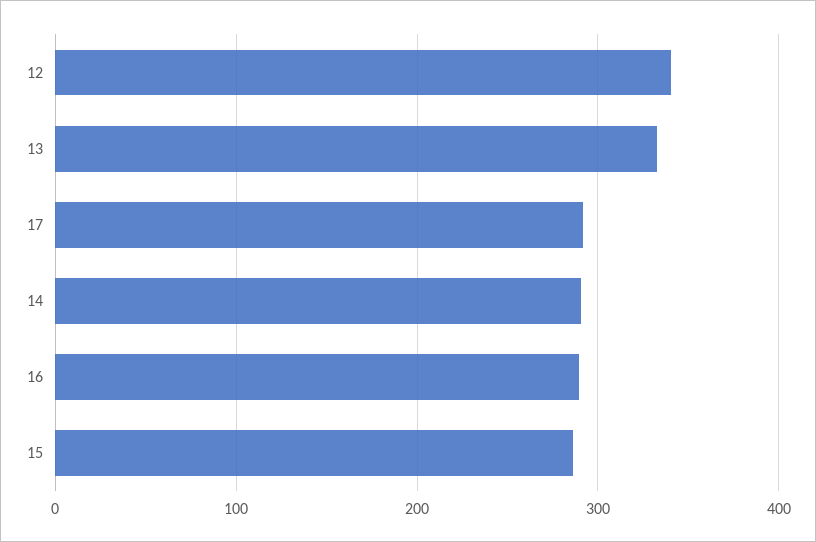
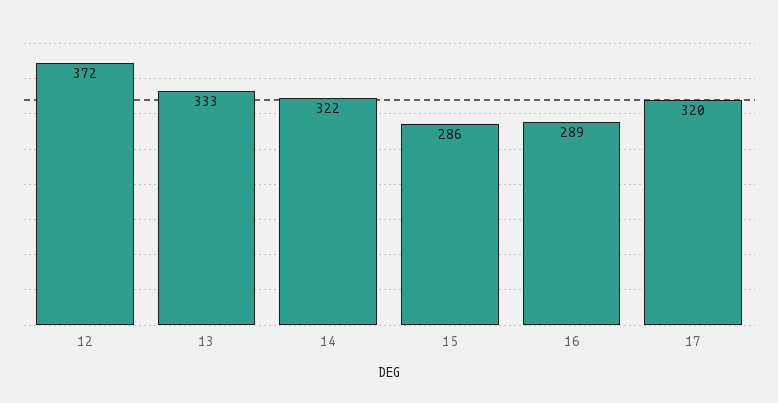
  {
-   "12": 340,
+   "12": 372,
    "13": 333,
-   "17": 290,
+   "17": 320,
-   "14": 290,
+   "14": 322,
    "16": 289,
    "15": 286
  }

